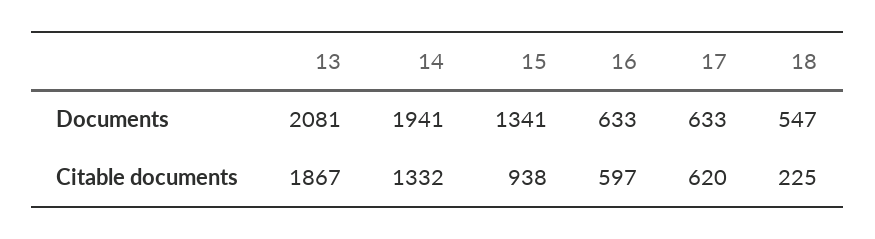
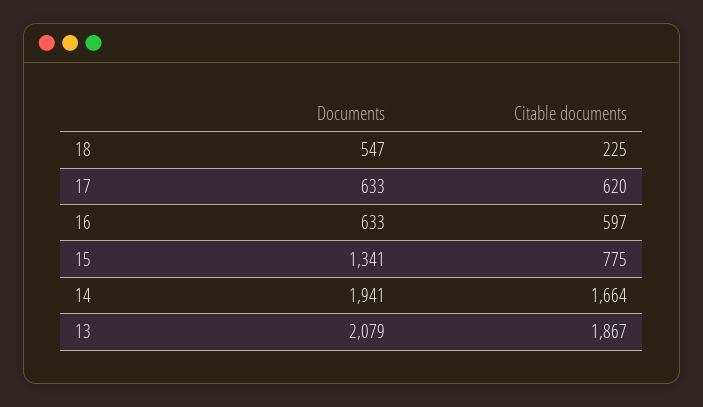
  {
    "13": {
-     "Documents": 2081,
+     "Documents": 2079,
      "Citable documents": 1867
    },
    "14": {
      "Documents": 1941,
-     "Citable documents": 1332
+     "Citable documents": 1664
    },
    "15": {
      "Documents": 1341,
-     "Citable documents": 938
+     "Citable documents": 775
    },
    "16": {
      "Documents": 633,
      "Citable documents": 597
    },
    "17": {
      "Documents": 633,
      "Citable documents": 620
    },
    "18": {
      "Documents": 547,
      "Citable documents": 225
    }
  }

